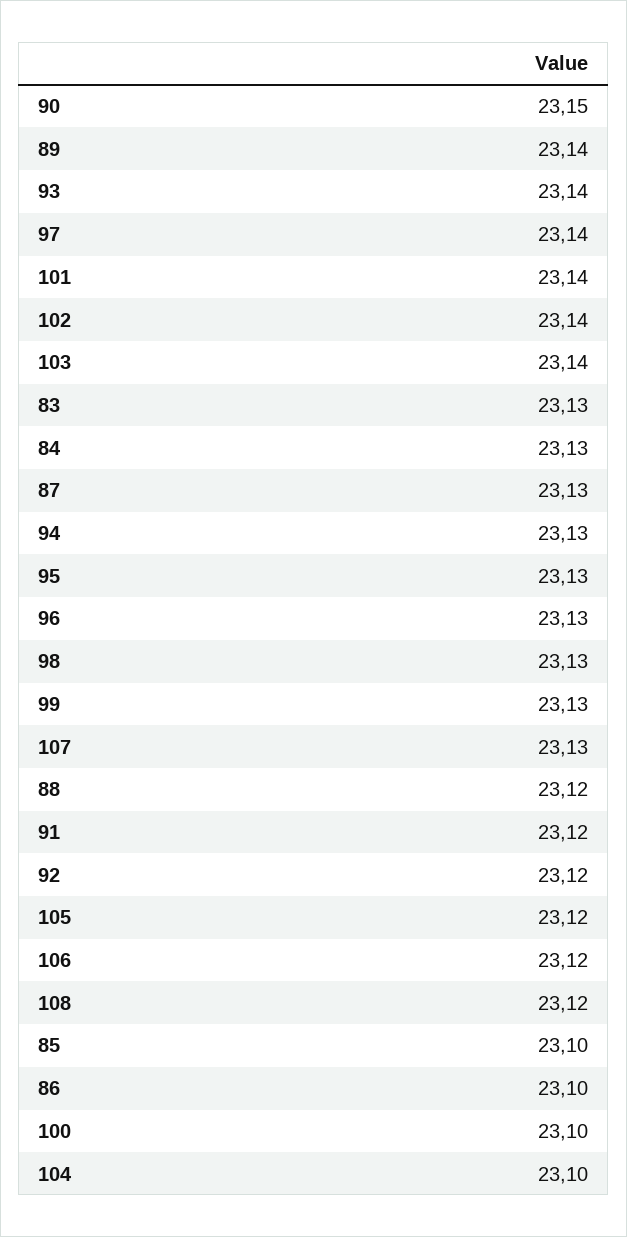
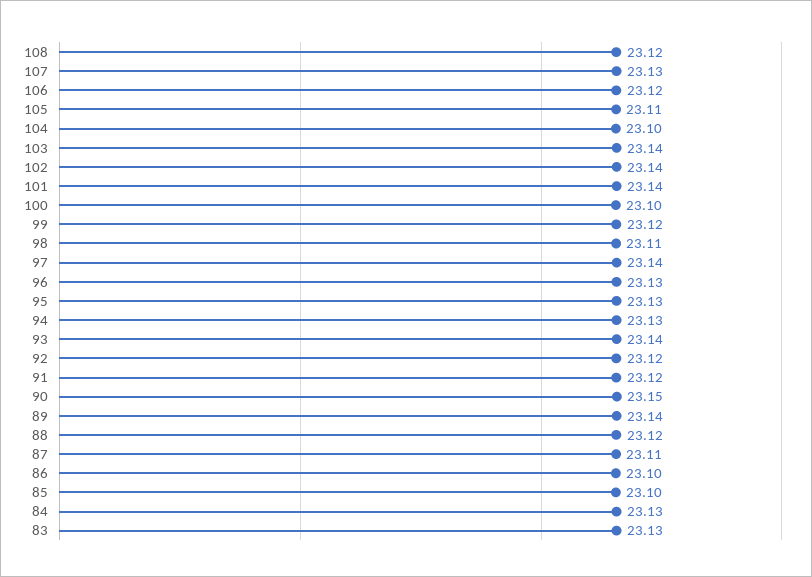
  {
    "90": 23.15,
    "89": 23.14,
    "93": 23.14,
    "97": 23.14,
    "101": 23.14,
    "102": 23.14,
    "103": 23.14,
    "83": 23.13,
    "84": 23.13,
-   "87": 23.13,
+   "87": 23.11,
    "94": 23.13,
    "95": 23.13,
    "96": 23.13,
-   "98": 23.13,
+   "98": 23.11,
-   "99": 23.13,
+   "99": 23.12,
    "107": 23.13,
    "88": 23.12,
    "91": 23.12,
    "92": 23.12,
-   "105": 23.12,
+   "105": 23.11,
    "106": 23.12,
    "108": 23.12,
    "85": 23.1,
    "86": 23.1,
    "100": 23.1,
    "104": 23.1
  }

